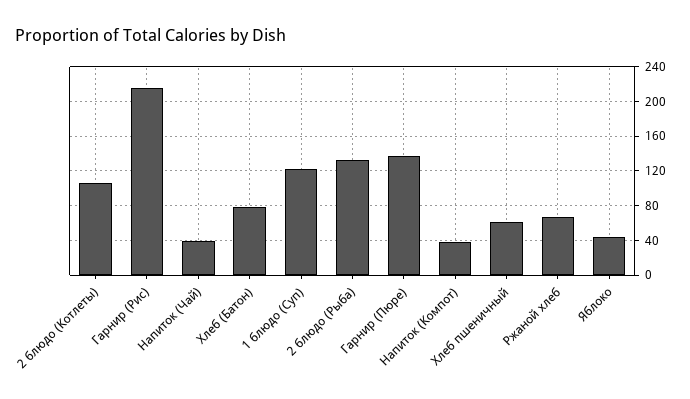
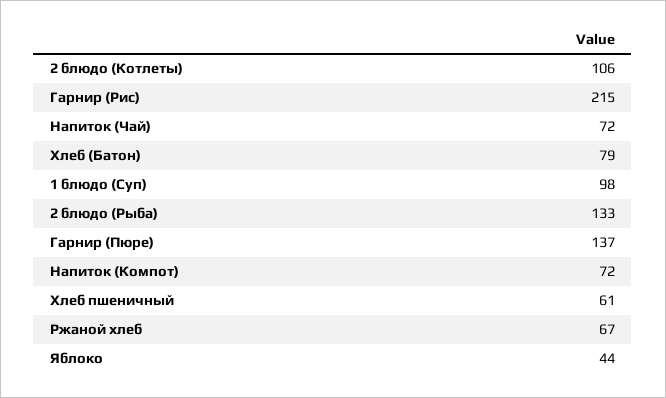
  {
    "2 блюдо (Котлеты)": 106,
    "Гарнир (Рис)": 215,
-   "Напиток (Чай)": 40,
+   "Напиток (Чай)": 72,
    "Хлеб (Батон)": 79,
-   "1 блюдо (Суп)": 120,
+   "1 блюдо (Суп)": 98,
    "2 блюдо (Рыба)": 133,
    "Гарнир (Пюре)": 137,
-   "Напиток (Компот)": 40,
+   "Напиток (Компот)": 72,
    "Хлеб пшеничный": 61,
    "Ржаной хлеб": 67,
    "Яблоко": 44
  }

